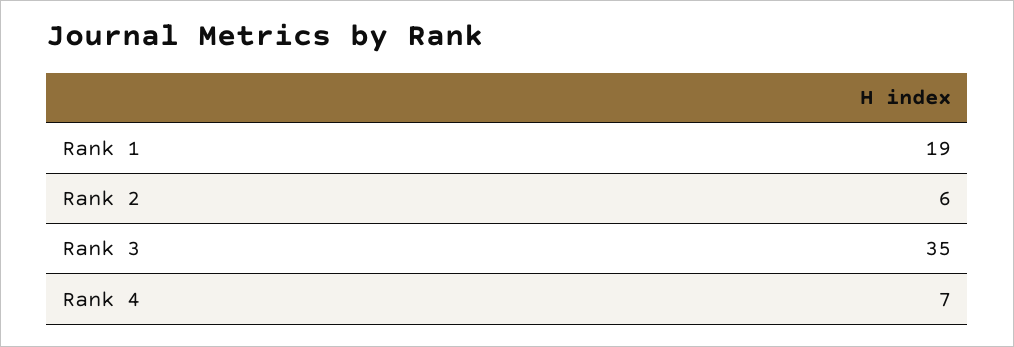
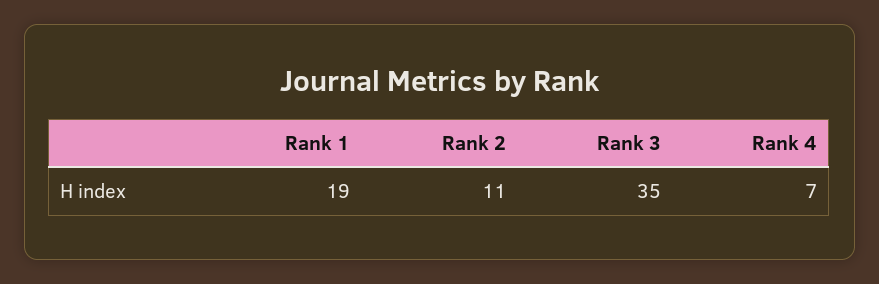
  {
    "Rank 1": 19,
-   "Rank 2": 6,
+   "Rank 2": 11,
    "Rank 3": 35,
    "Rank 4": 7
  }

